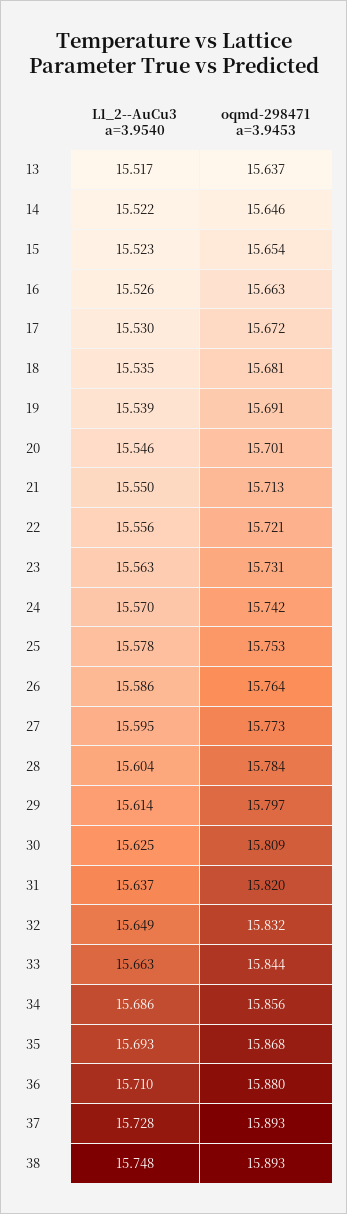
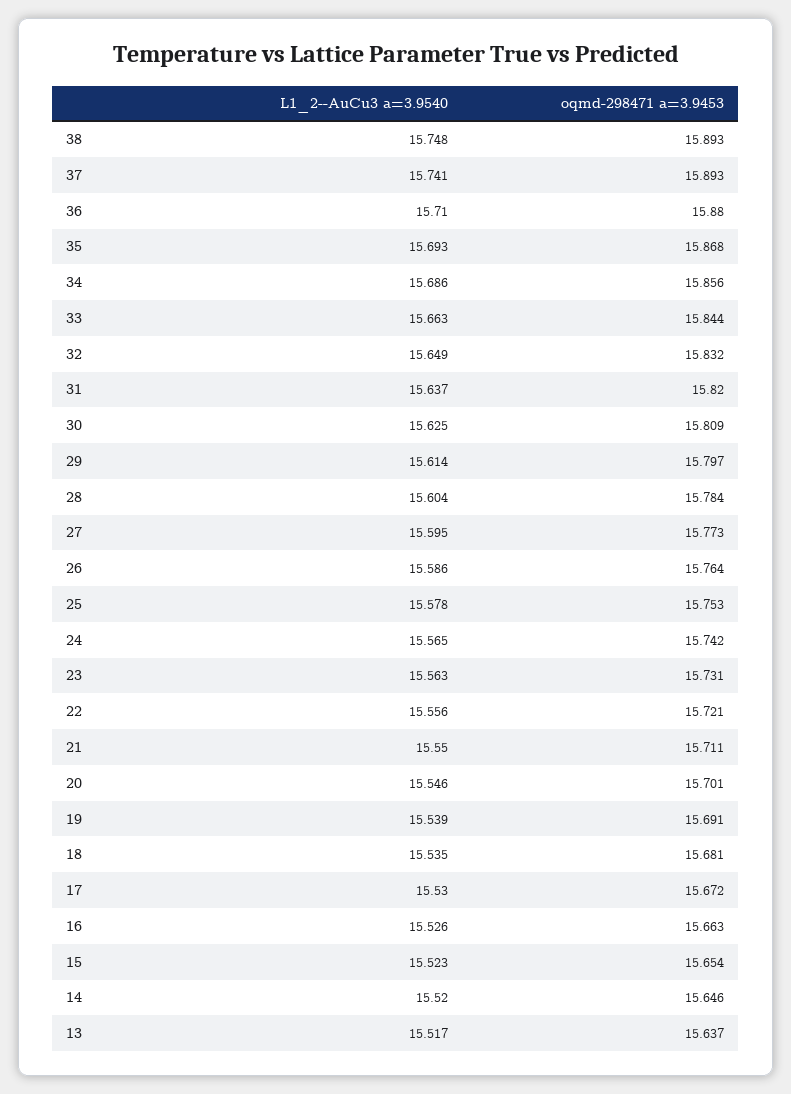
  {
    "L1_2--AuCu3 a=3.9540": {
      "13": 15.517,
-     "14": 15.522,
+     "14": 15.52,
      "15": 15.523,
      "16": 15.526,
      "17": 15.53,
      "18": 15.535,
      "19": 15.539,
      "20": 15.546,
      "21": 15.55,
      "22": 15.556,
      "23": 15.563,
-     "24": 15.57,
+     "24": 15.565,
      "25": 15.578,
      "26": 15.586,
      "27": 15.595,
      "28": 15.604,
      "29": 15.614,
      "30": 15.625,
      "31": 15.637,
      "32": 15.649,
      "33": 15.663,
      "34": 15.686,
      "35": 15.693,
      "36": 15.71,
-     "37": 15.728,
+     "37": 15.741,
      "38": 15.748
    },
    "oqmd-298471 a=3.9453": {
      "13": 15.637,
      "14": 15.646,
      "15": 15.654,
      "16": 15.663,
      "17": 15.672,
      "18": 15.681,
      "19": 15.691,
      "20": 15.701,
-     "21": 15.713,
+     "21": 15.711,
      "22": 15.721,
      "23": 15.731,
      "24": 15.742,
      "25": 15.753,
      "26": 15.764,
      "27": 15.773,
      "28": 15.784,
      "29": 15.797,
      "30": 15.809,
      "31": 15.82,
      "32": 15.832,
      "33": 15.844,
      "34": 15.856,
      "35": 15.868,
      "36": 15.88,
      "37": 15.893,
      "38": 15.893
    }
  }

